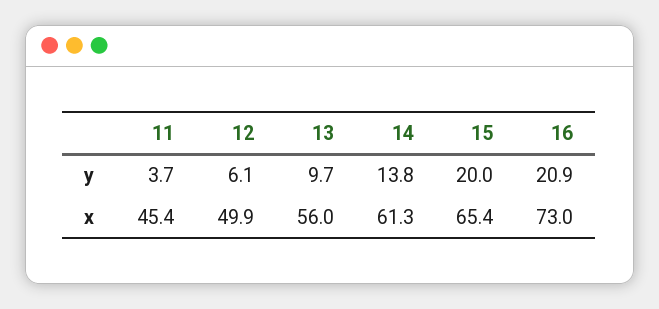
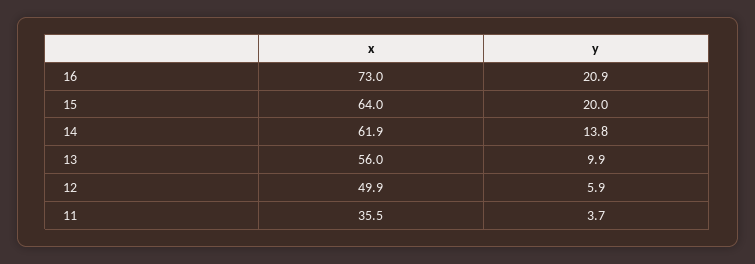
  {
    "11": {
      "y": 3.7,
-     "x": 45.4
+     "x": 35.5
    },
    "12": {
-     "y": 6.1,
+     "y": 5.9,
      "x": 49.9
    },
    "13": {
-     "y": 9.7,
+     "y": 9.9,
      "x": 56
    },
    "14": {
      "y": 13.8,
-     "x": 61.3
+     "x": 61.9
    },
    "15": {
      "y": 20,
-     "x": 65.4
+     "x": 64
    },
    "16": {
      "y": 20.9,
      "x": 73
    }
  }

